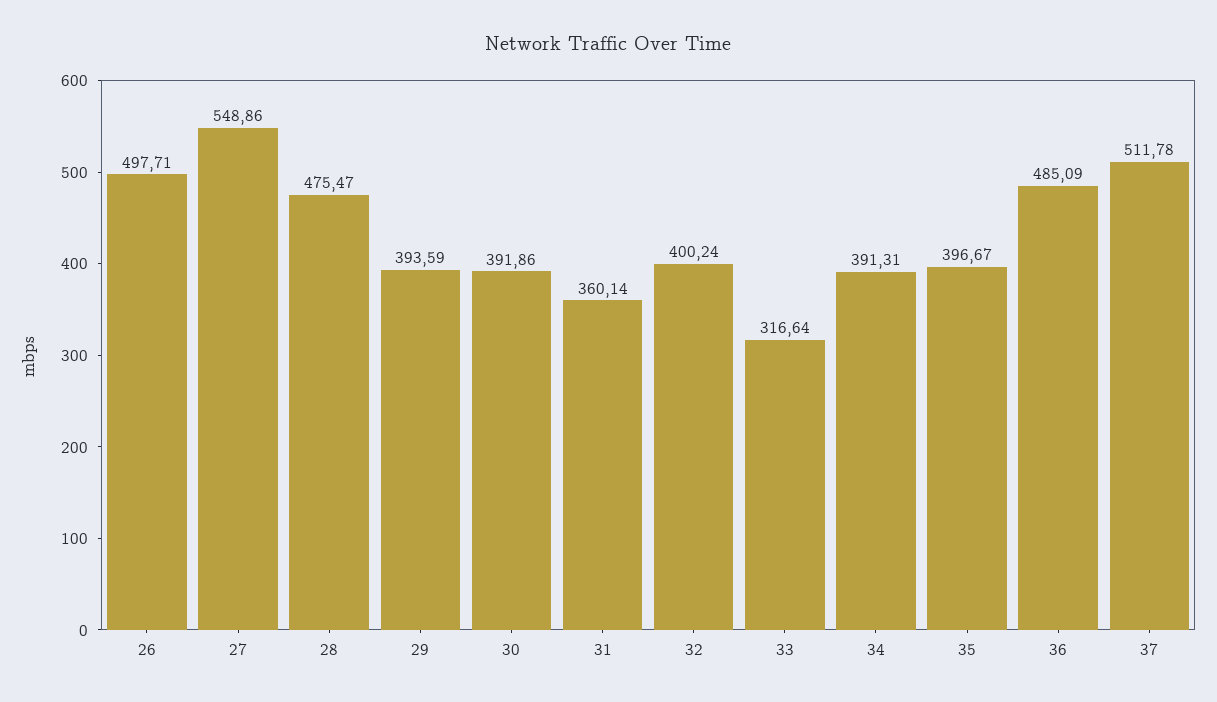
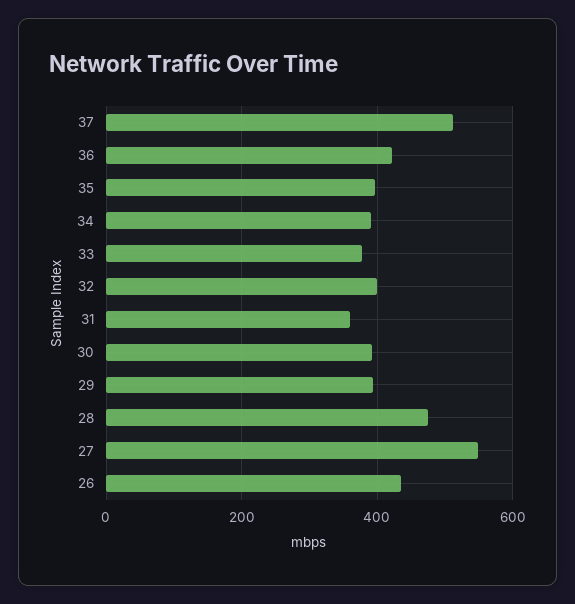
  {
-   "26": 497.71,
+   "26": 440,
    "27": 548.86,
    "28": 475.47,
    "29": 393.59,
    "30": 391.86,
    "31": 360.14,
    "32": 400.24,
-   "33": 316.64,
+   "33": 380,
    "34": 391.31,
    "35": 396.67,
-   "36": 485.09,
+   "36": 420,
    "37": 511.78
  }

